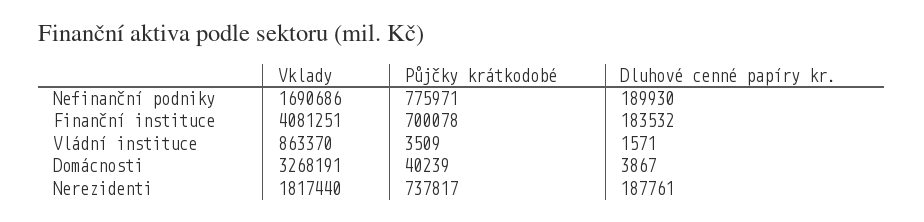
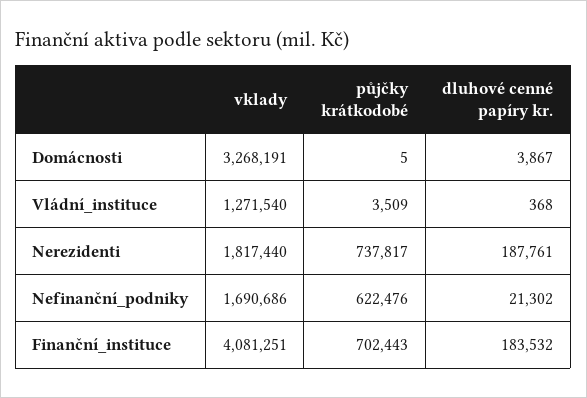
  {
    "Vklady": {
      "Nefinanční podniky": 1690686,
      "Finanční instituce": 4081251,
-     "Vládní instituce": 863370,
+     "Vládní instituce": 1271540,
      "Domácnosti": 3268191,
      "Nerezidenti": 1817440
    },
    "Půjčky krátkodobé": {
-     "Nefinanční podniky": 775971,
+     "Nefinanční podniky": 622476,
-     "Finanční instituce": 700078,
+     "Finanční instituce": 702443,
      "Vládní instituce": 3509,
-     "Domácnosti": 40239,
+     "Domácnosti": 5,
      "Nerezidenti": 737817
    },
    "Dluhové cenné papíry kr.": {
-     "Nefinanční podniky": 189930,
+     "Nefinanční podniky": 21302,
      "Finanční instituce": 183532,
-     "Vládní instituce": 1571,
+     "Vládní instituce": 368,
      "Domácnosti": 3867,
      "Nerezidenti": 187761
    }
  }

